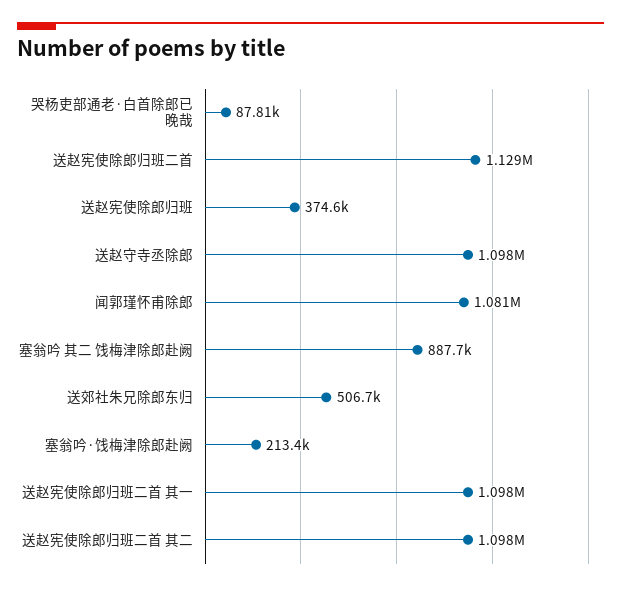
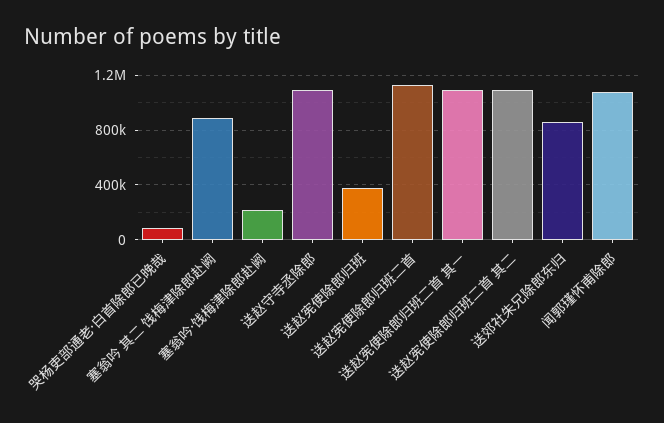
  {
    "哭杨吏部通老·白首除郎已晚哉": 87810,
    "送赵宪使除郎归班二首": 1129000,
    "送赵宪使除郎归班": 374600,
    "送赵守寺丞除郎": 1098000,
    "闻郭瑾怀甫除郎": 1081000,
    "塞翁吟 其二 饯梅津除郎赴阙": 887700,
-   "送郊社朱兄除郎东归": 506700,
+   "送郊社朱兄除郎东归": 850000,
    "塞翁吟·饯梅津除郎赴阙": 213400,
    "送赵宪使除郎归班二首 其一": 1098000,
    "送赵宪使除郎归班二首 其二": 1098000
  }

